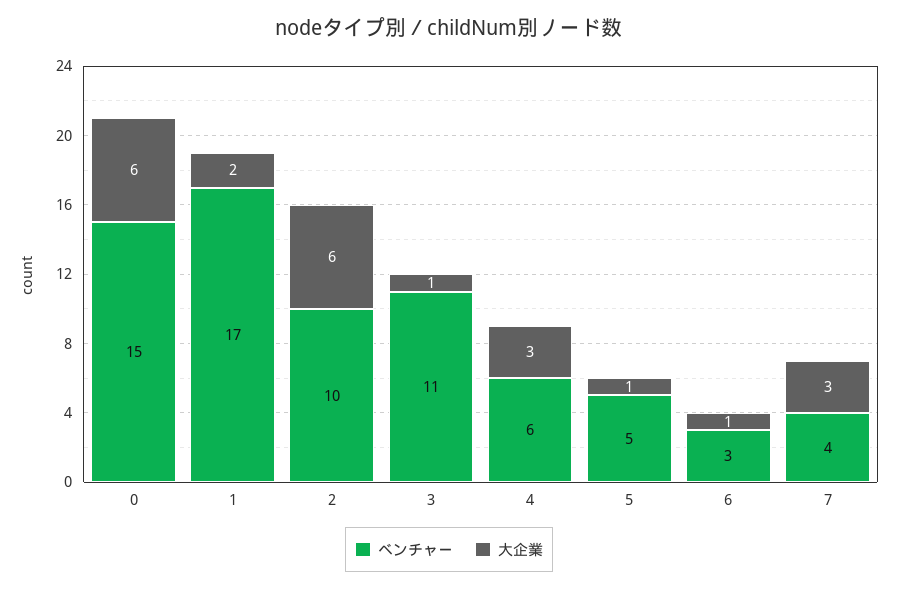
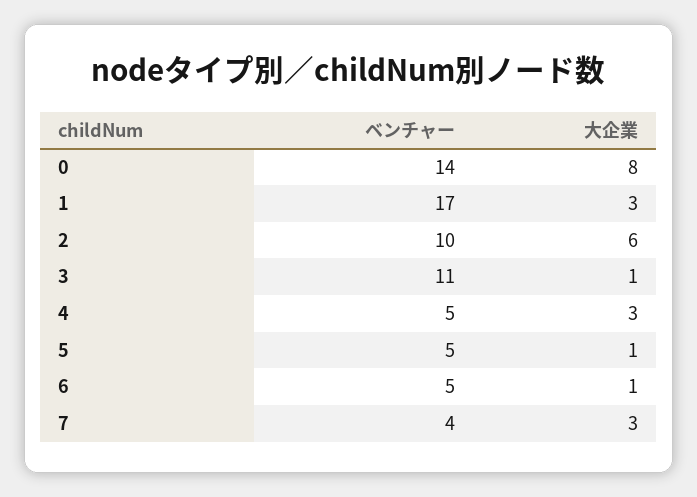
  {
    "ベンチャー": {
-     "0": 15,
+     "0": 14,
      "1": 17,
      "2": 10,
      "3": 11,
-     "4": 6,
+     "4": 5,
      "5": 5,
-     "6": 3,
+     "6": 5,
      "7": 4
    },
    "大企業": {
-     "0": 6,
+     "0": 8,
-     "1": 2,
+     "1": 3,
      "2": 6,
      "3": 1,
      "4": 3,
      "5": 1,
      "6": 1,
      "7": 3
    }
  }

